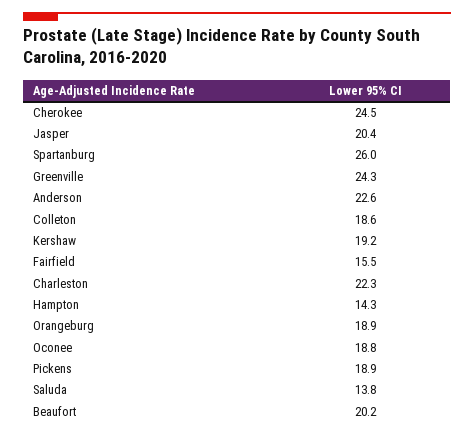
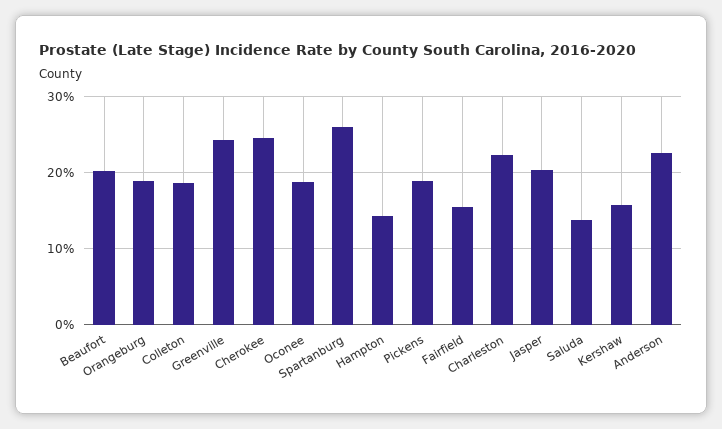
  {
    "Cherokee": 24.5,
    "Jasper": 20.4,
    "Spartanburg": 26,
    "Greenville": 24.3,
    "Anderson": 22.6,
    "Colleton": 18.6,
-   "Kershaw": 19.2,
+   "Kershaw": 16,
    "Fairfield": 15.5,
    "Charleston": 22.3,
    "Hampton": 14.3,
    "Orangeburg": 18.9,
    "Oconee": 18.8,
    "Pickens": 18.9,
    "Saluda": 13.8,
    "Beaufort": 20.2
  }

